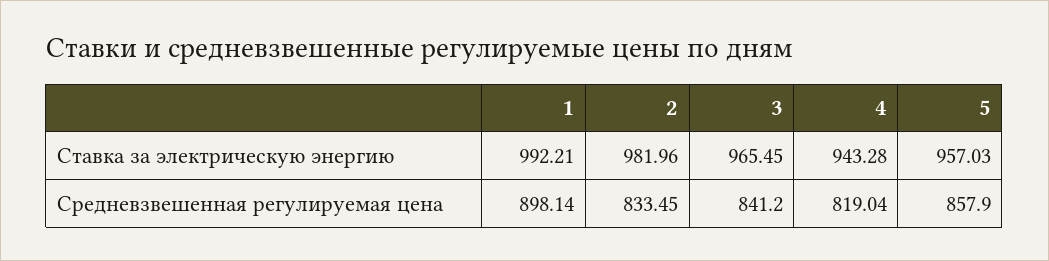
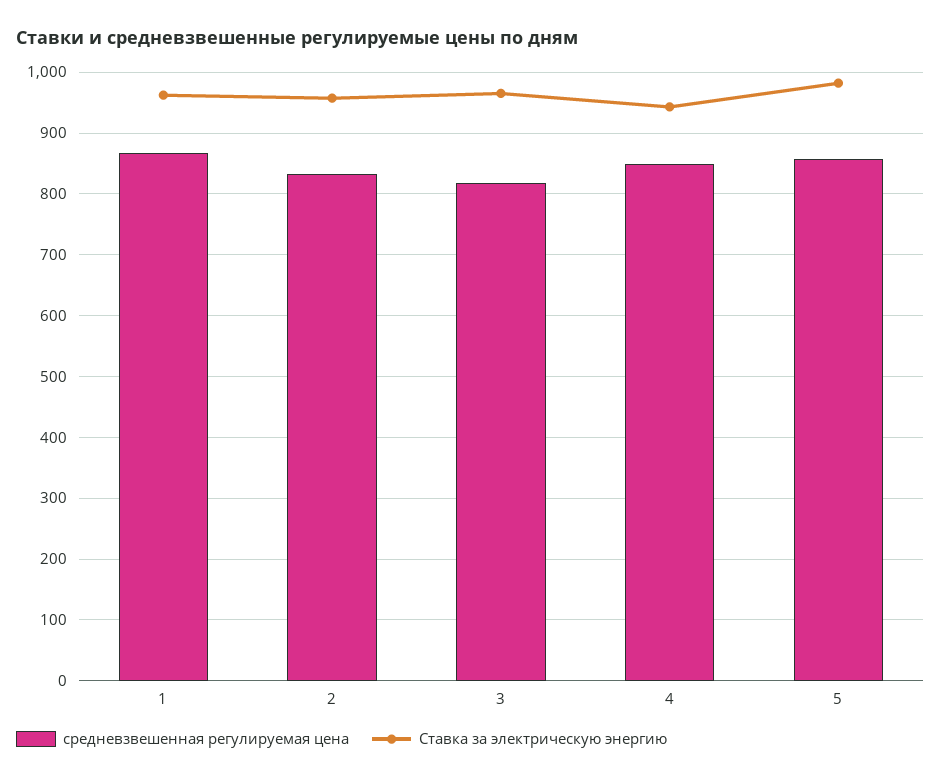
  {
    "Ставка за электрическую энергию": {
-     "1": 992.21,
+     "1": 960,
-     "2": 981.96,
+     "2": 960,
      "3": 965.45,
      "4": 943.28,
-     "5": 957.03
+     "5": 980
    },
    "Средневзвешенная регулируемая цена": {
-     "1": 898.14,
+     "1": 870,
      "2": 833.45,
-     "3": 841.2,
+     "3": 820,
-     "4": 819.04,
+     "4": 850,
      "5": 857.9
    }
  }

